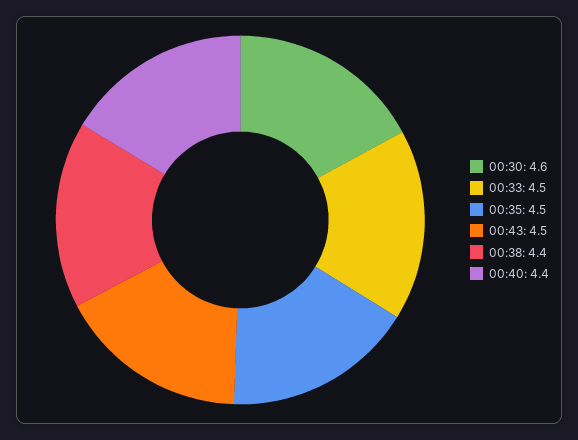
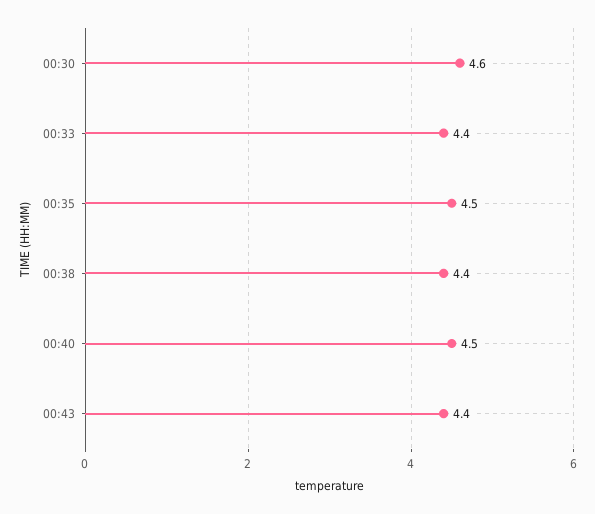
  {
    "00:30": 4.6,
-   "00:33": 4.5,
+   "00:33": 4.4,
    "00:35": 4.5,
-   "00:43": 4.5,
+   "00:43": 4.4,
    "00:38": 4.4,
-   "00:40": 4.4
+   "00:40": 4.5
  }

